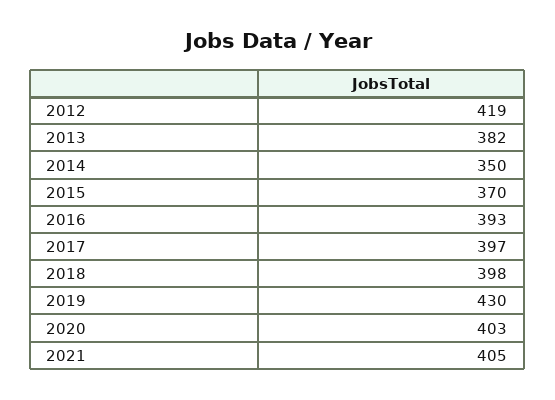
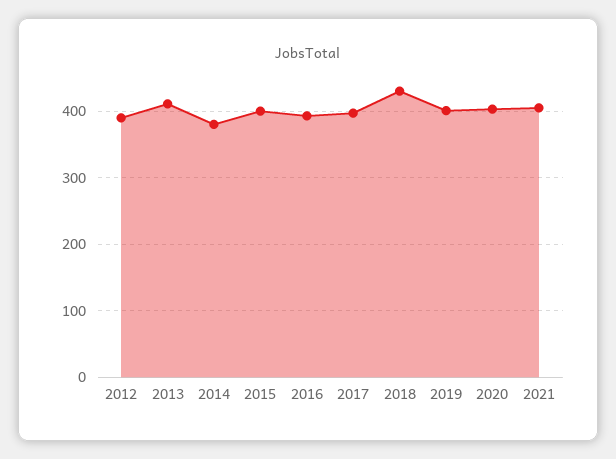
  {
-   "2012": 419,
+   "2012": 390,
-   "2013": 382,
+   "2013": 410,
-   "2014": 350,
+   "2014": 380,
-   "2015": 370,
+   "2015": 400,
    "2016": 393,
    "2017": 397,
-   "2018": 398,
+   "2018": 430,
-   "2019": 430,
+   "2019": 400,
    "2020": 403,
    "2021": 405
  }

